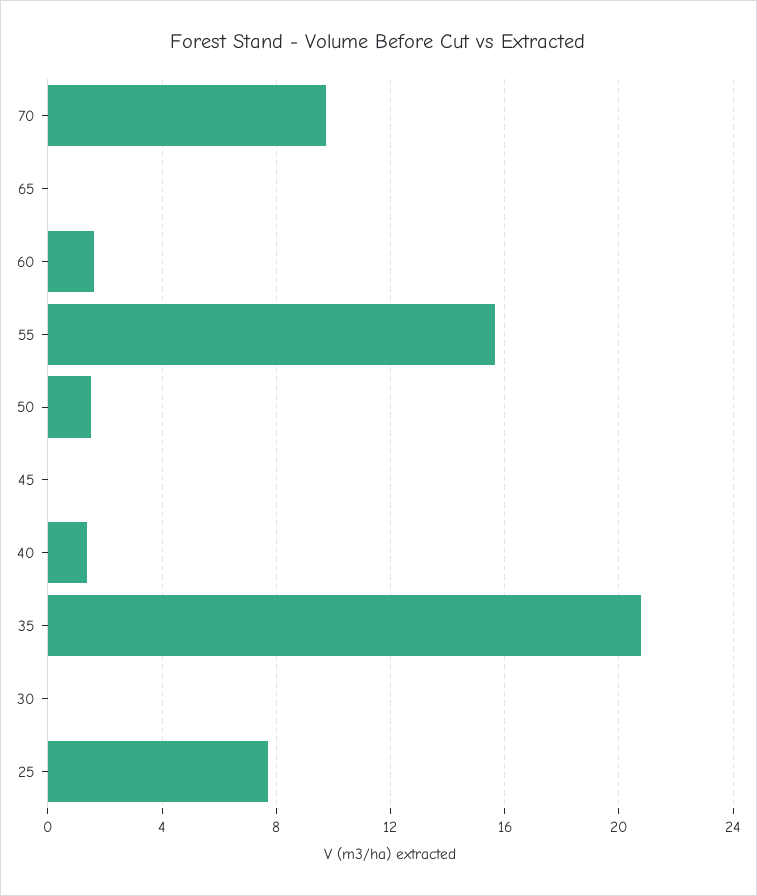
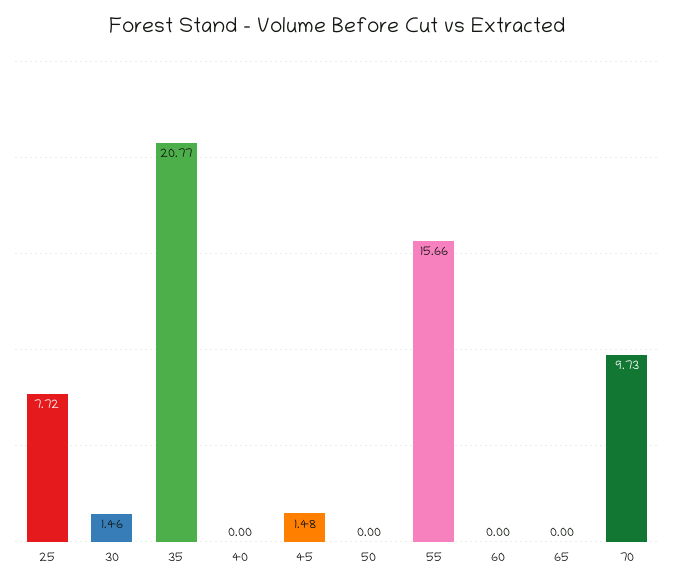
  {
    "70": 9.73,
    "65": 0,
-   "60": 1.5,
+   "60": 0,
    "55": 15.66,
-   "50": 1.5,
+   "50": 0,
-   "45": 0,
+   "45": 1.48,
-   "40": 1.5,
+   "40": 0,
    "35": 20.77,
-   "30": 0,
+   "30": 1.46,
    "25": 7.72
  }

